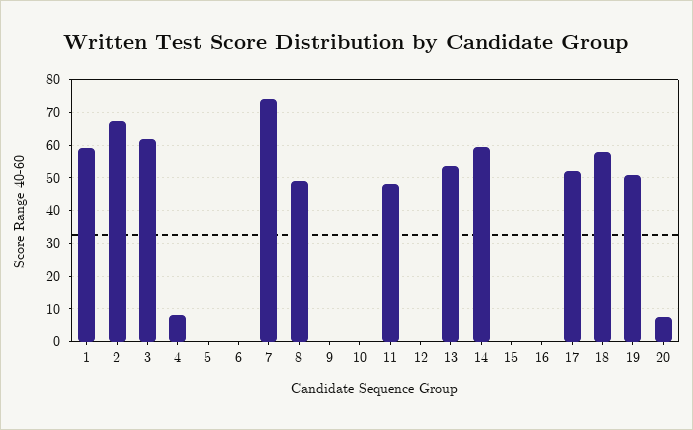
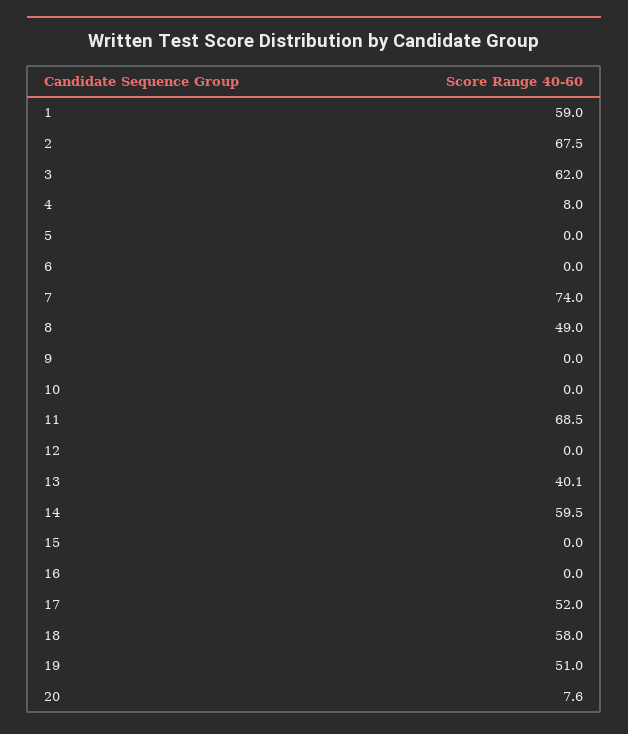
  {
    "1": 59,
    "2": 67.5,
    "3": 62,
    "4": 8,
    "5": 0,
    "6": 0,
    "7": 74,
    "8": 49,
    "9": 0,
    "10": 0,
-   "11": 48,
+   "11": 68.5,
    "12": 0,
-   "13": 54,
+   "13": 40.1,
    "14": 59.5,
    "15": 0,
    "16": 0,
    "17": 52,
    "18": 58,
    "19": 51,
    "20": 7.6
  }

